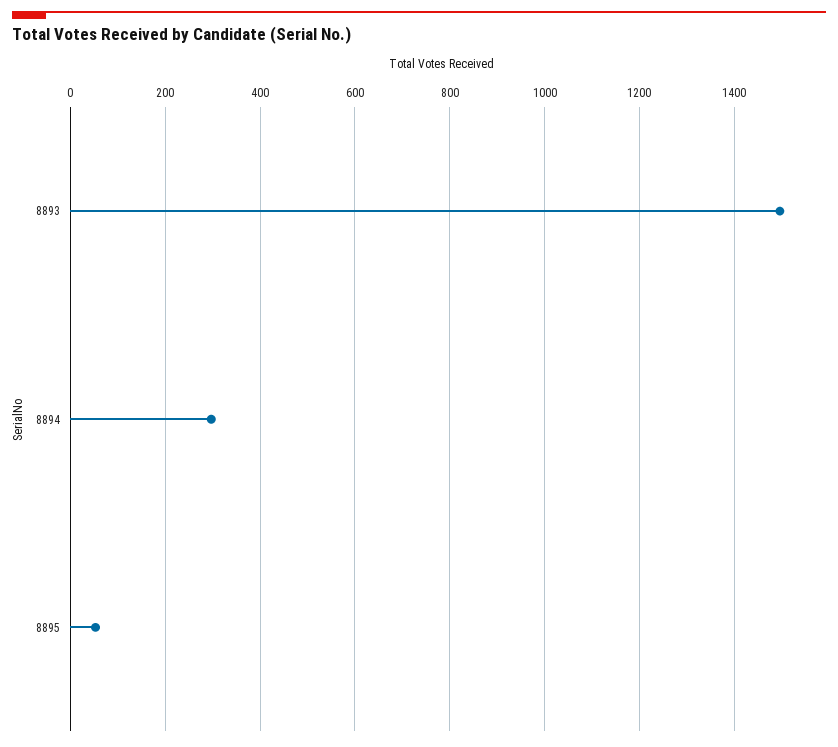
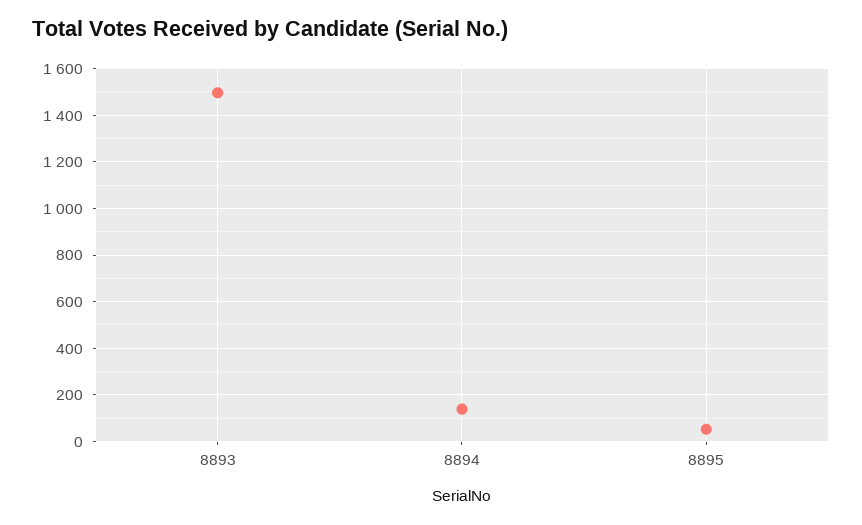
  {
    "8893": 1500,
-   "8894": 300,
+   "8894": 150,
    "8895": 60
  }

